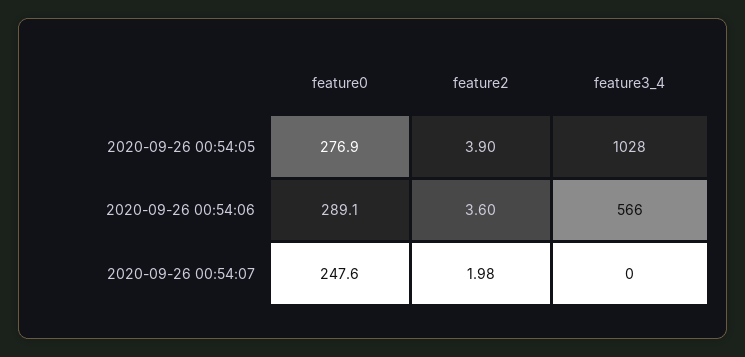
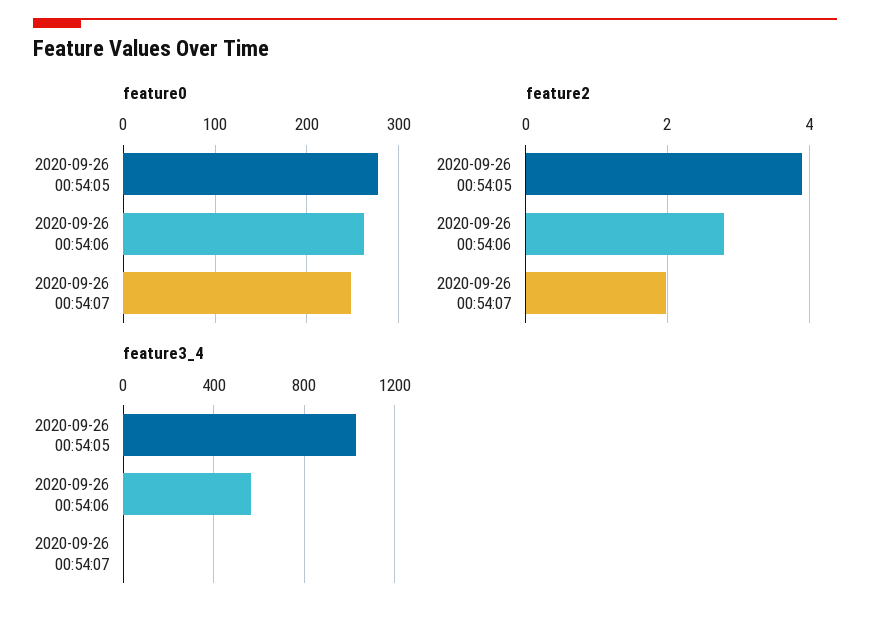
  {
    "feature0": {
      "2020-09-26 00:54:05": 276.9,
-     "2020-09-26 00:54:06": 289.1,
+     "2020-09-26 00:54:06": 260,
      "2020-09-26 00:54:07": 247.6
    },
    "feature2": {
      "2020-09-26 00:54:05": 3.9,
-     "2020-09-26 00:54:06": 3.6,
+     "2020-09-26 00:54:06": 2.8,
      "2020-09-26 00:54:07": 1.98
    },
    "feature3_4": {
      "2020-09-26 00:54:05": 1028,
      "2020-09-26 00:54:06": 566,
      "2020-09-26 00:54:07": 0
    }
  }

